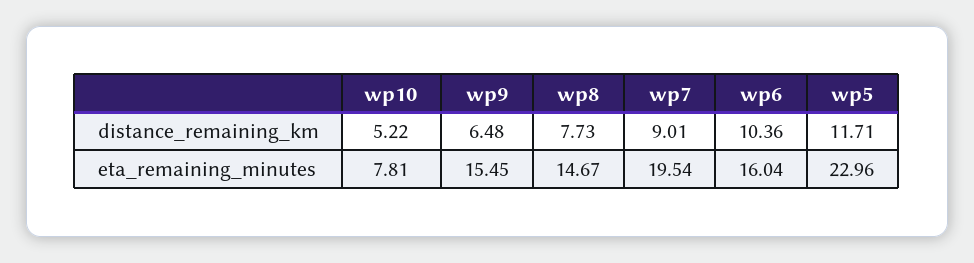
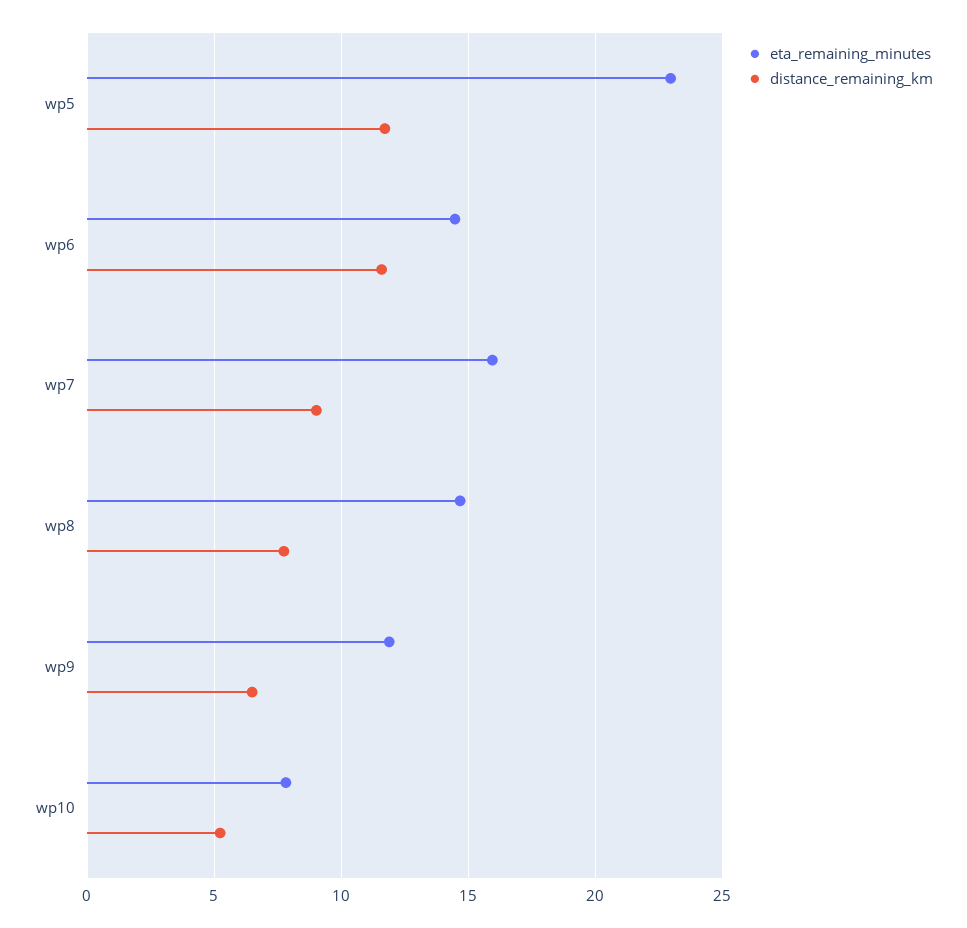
  {
    "distance_remaining_km": {
      "wp10": 5.22,
      "wp9": 6.48,
      "wp8": 7.73,
      "wp7": 9.01,
-     "wp6": 10.36,
+     "wp6": 11.5,
      "wp5": 11.71
    },
    "eta_remaining_minutes": {
      "wp10": 7.81,
-     "wp9": 15.45,
+     "wp9": 12,
      "wp8": 14.67,
-     "wp7": 19.54,
+     "wp7": 16,
-     "wp6": 16.04,
+     "wp6": 14.5,
      "wp5": 22.96
    }
  }

